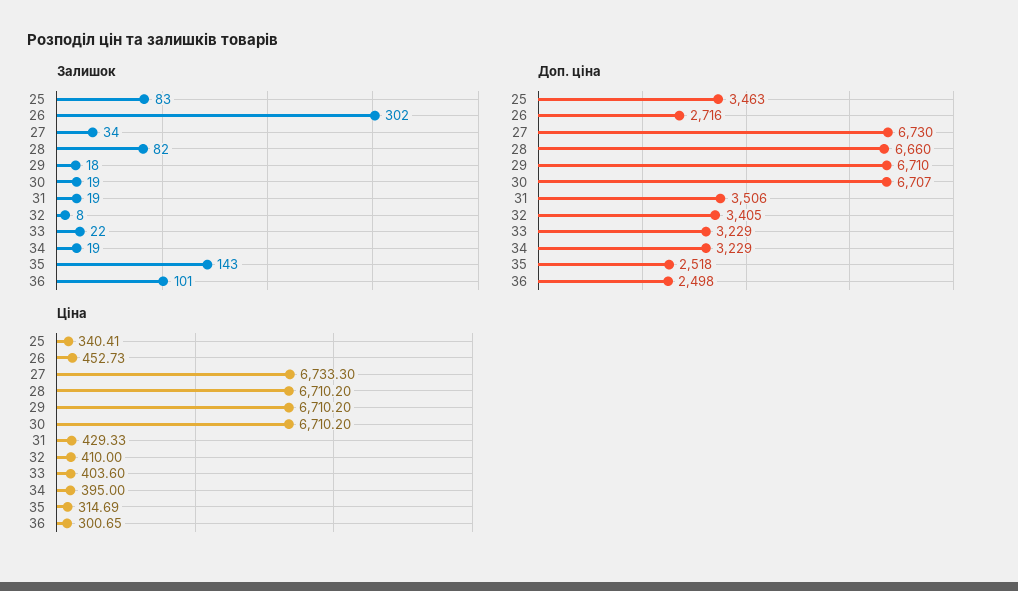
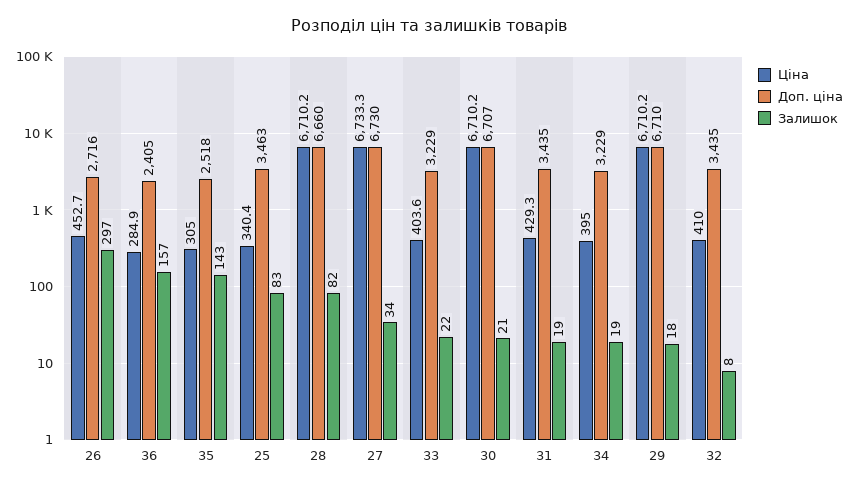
  {
    "Залишок": {
      "25": 83,
-     "26": 302,
+     "26": 297,
      "27": 34,
      "28": 82,
      "29": 18,
-     "30": 19,
+     "30": 21,
      "31": 19,
      "32": 8,
      "33": 22,
      "34": 19,
      "35": 143,
-     "36": 101
+     "36": 157
    },
    "Доп. ціна": {
      "25": 3463,
      "26": 2716,
      "27": 6730,
      "28": 6660,
      "29": 6710,
      "30": 6707,
-     "31": 3506,
+     "31": 3435,
-     "32": 3405,
+     "32": 3435,
      "33": 3229,
      "34": 3229,
      "35": 2518,
-     "36": 2498
+     "36": 2405
    },
    "Ціна": {
      "25": 340.41,
      "26": 452.73,
      "27": 6733.3,
      "28": 6710.2,
      "29": 6710.2,
      "30": 6710.2,
      "31": 429.33,
      "32": 410,
      "33": 403.6,
      "34": 395,
-     "35": 314.69,
+     "35": 305,
-     "36": 300.65
+     "36": 284.9
    }
  }

